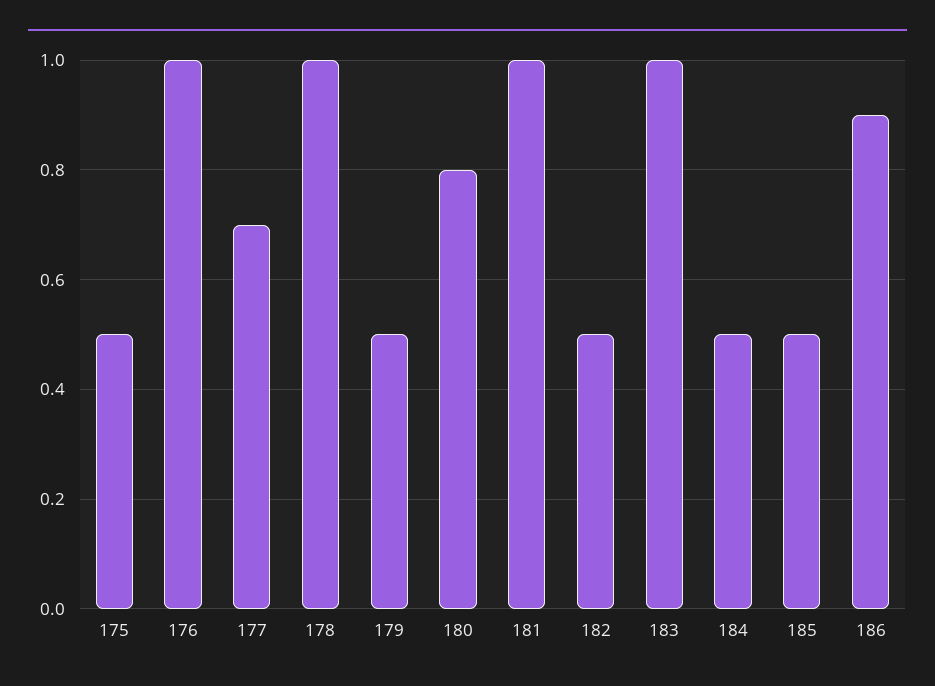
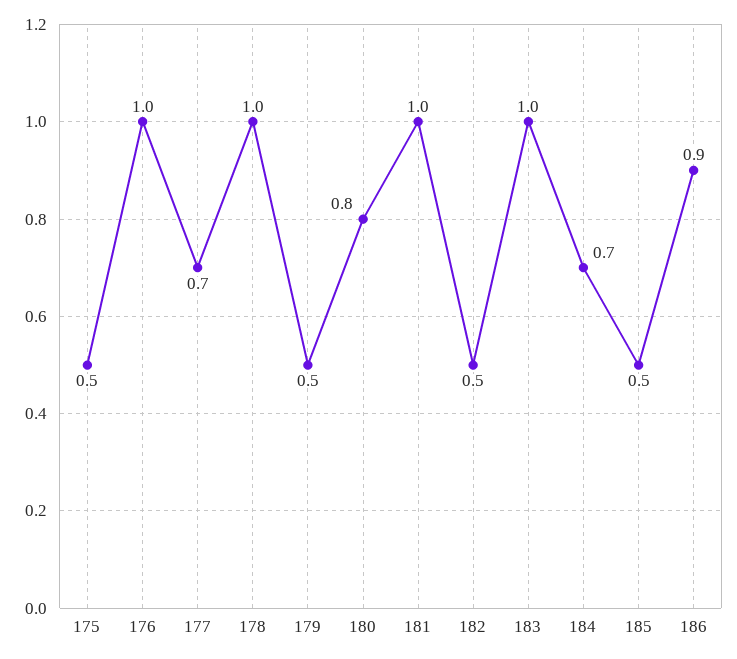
  {
    "175": 0.5,
    "176": 1,
    "177": 0.7,
    "178": 1,
    "179": 0.5,
    "180": 0.8,
    "181": 1,
    "182": 0.5,
    "183": 1,
-   "184": 0.5,
+   "184": 0.7,
    "185": 0.5,
    "186": 0.9
  }

